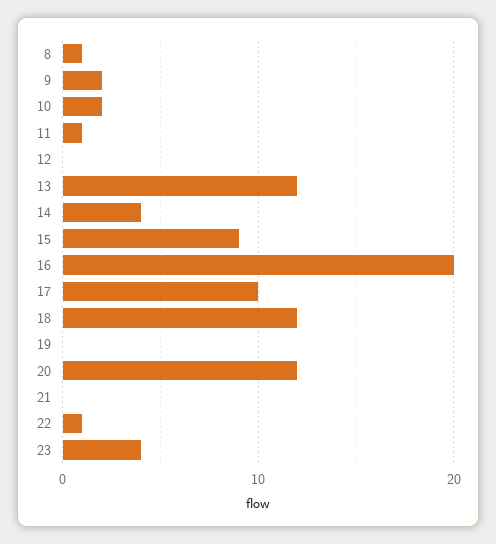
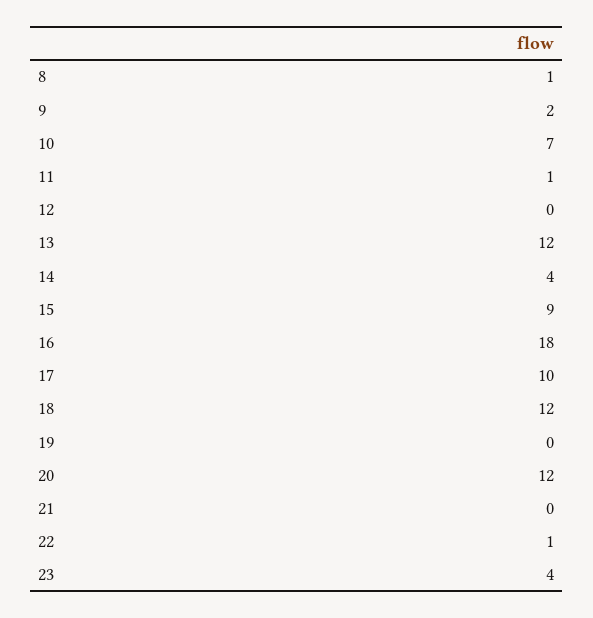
  {
    "8": 1,
    "9": 2,
-   "10": 2,
+   "10": 7,
    "11": 1,
    "12": 0,
    "13": 12,
    "14": 4,
    "15": 9,
-   "16": 20,
+   "16": 18,
    "17": 10,
    "18": 12,
    "19": 0,
    "20": 12,
    "21": 0,
    "22": 1,
    "23": 4
  }

